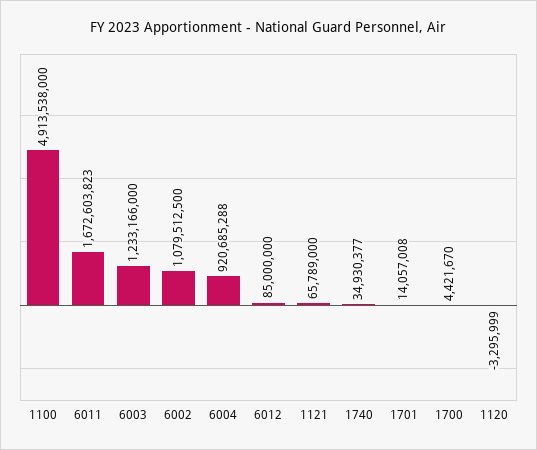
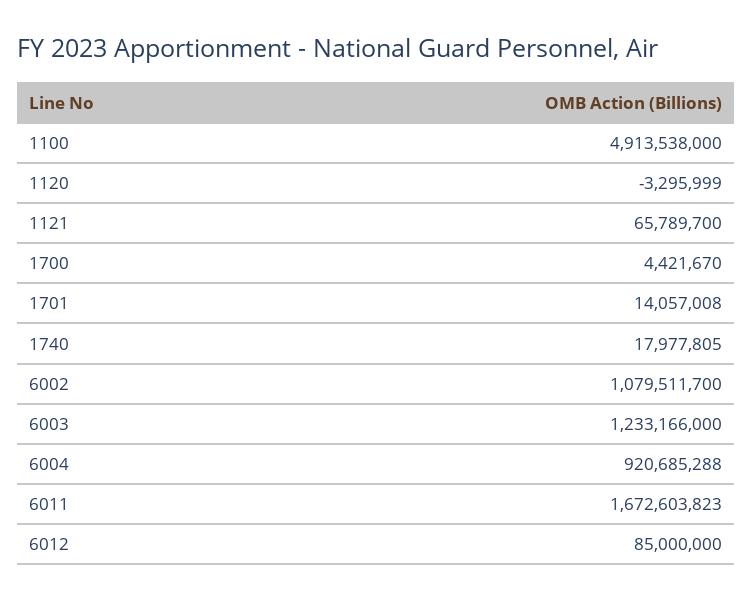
  {
    "1100": 4913538000,
    "6011": 1672603823,
    "6003": 1233166000,
-   "6002": 1079512500,
+   "6002": 1079511700,
    "6004": 920685288,
    "6012": 85000000,
-   "1121": 65789000,
+   "1121": 65789700,
-   "1740": 34930377,
+   "1740": 17977805,
    "1701": 14057008,
    "1700": 4421670,
    "1120": -3295999
  }

